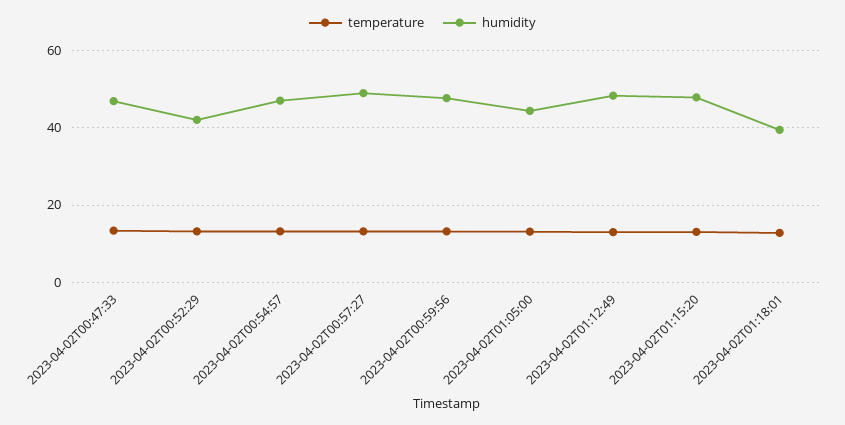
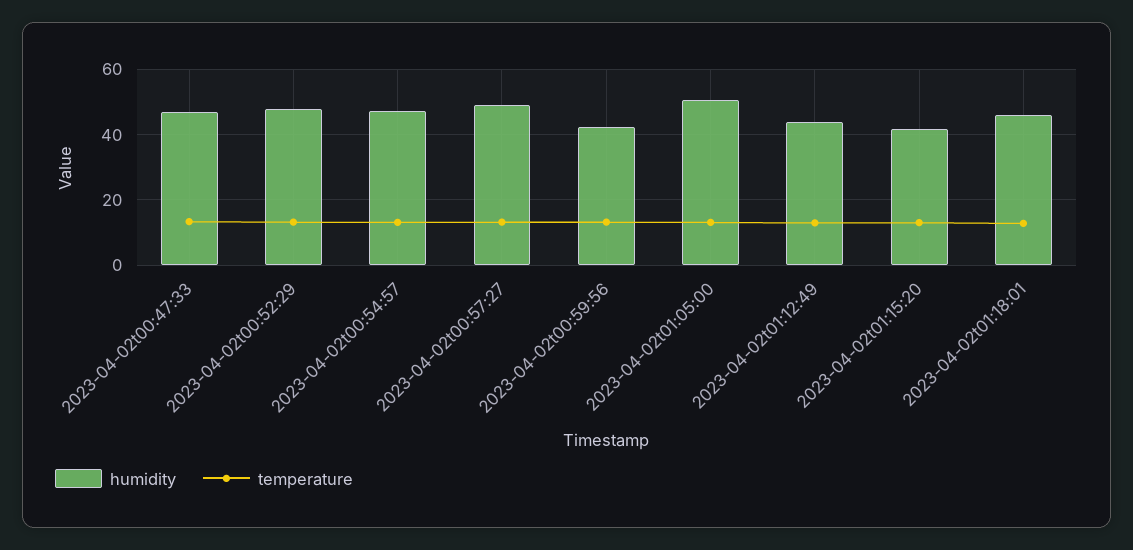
  {
    "temperature": {
      "2023-04-02T00:47:33": 14,
      "2023-04-02T00:52:29": 14,
      "2023-04-02T00:54:57": 14,
      "2023-04-02T00:57:27": 14,
      "2023-04-02T00:59:56": 14,
      "2023-04-02T01:05:00": 14,
      "2023-04-02T01:12:49": 12,
      "2023-04-02T01:15:20": 14,
      "2023-04-02T01:18:01": 12
    },
    "humidity": {
      "2023-04-02T00:47:33": 46,
-     "2023-04-02T00:52:29": 42,
+     "2023-04-02T00:52:29": 48,
      "2023-04-02T00:54:57": 48,
      "2023-04-02T00:57:27": 48,
-     "2023-04-02T00:59:56": 48,
+     "2023-04-02T00:59:56": 42,
-     "2023-04-02T01:05:00": 44,
+     "2023-04-02T01:05:00": 50,
-     "2023-04-02T01:12:49": 48,
+     "2023-04-02T01:12:49": 44,
-     "2023-04-02T01:15:20": 48,
+     "2023-04-02T01:15:20": 42,
-     "2023-04-02T01:18:01": 40
+     "2023-04-02T01:18:01": 46
    }
  }

